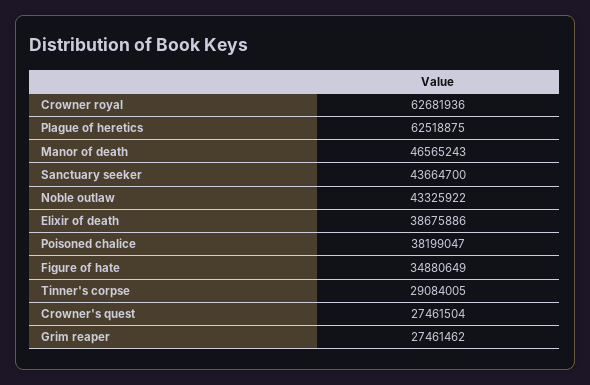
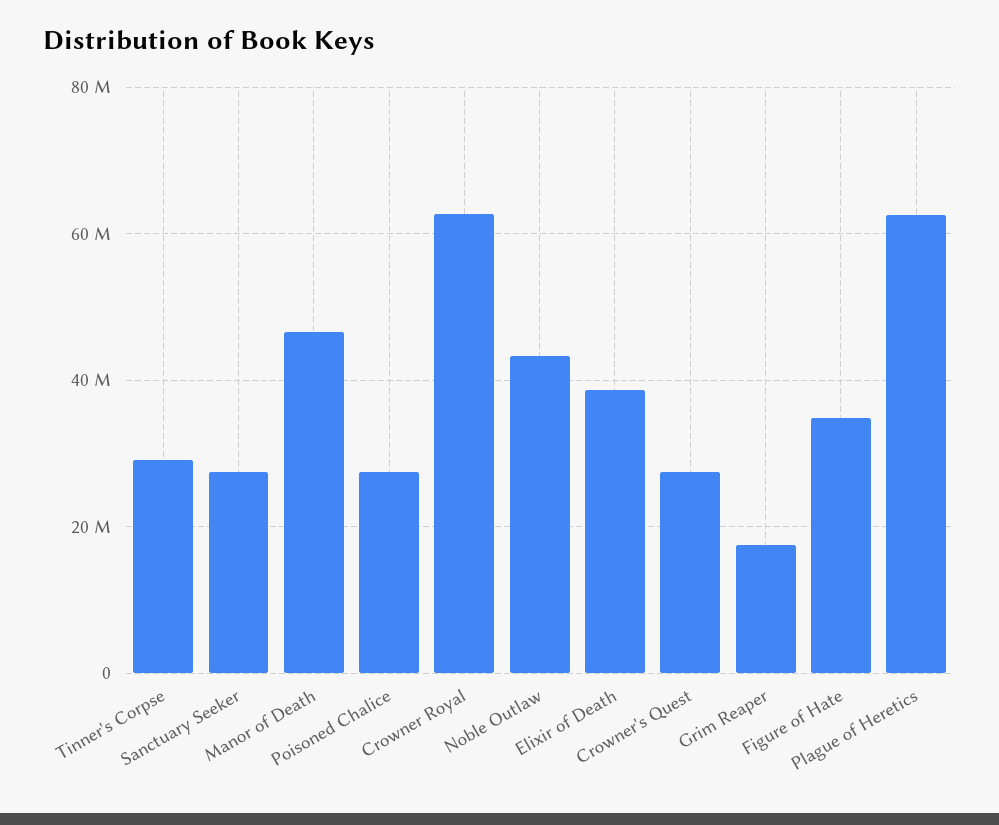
  {
    "Crowner royal": 62681936,
    "Plague of heretics": 62518875,
    "Manor of death": 46565243,
-   "Sanctuary seeker": 43664700,
+   "Sanctuary seeker": 28000000,
    "Noble outlaw": 43325922,
    "Elixir of death": 38675886,
-   "Poisoned chalice": 38199047,
+   "Poisoned chalice": 28000000,
    "Figure of hate": 34880649,
    "Tinner's corpse": 29084005,
    "Crowner's quest": 27461504,
-   "Grim reaper": 27461462
+   "Grim reaper": 18000000
  }

